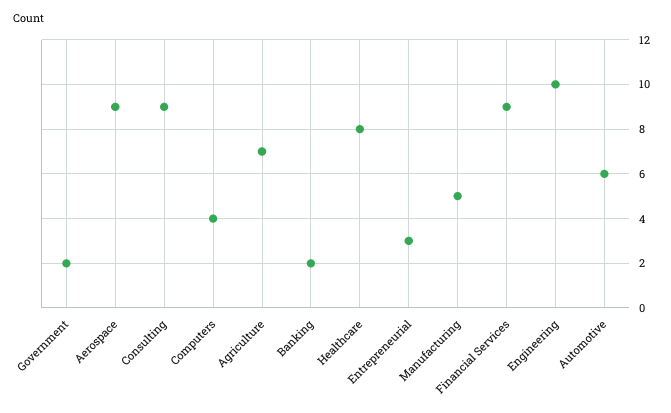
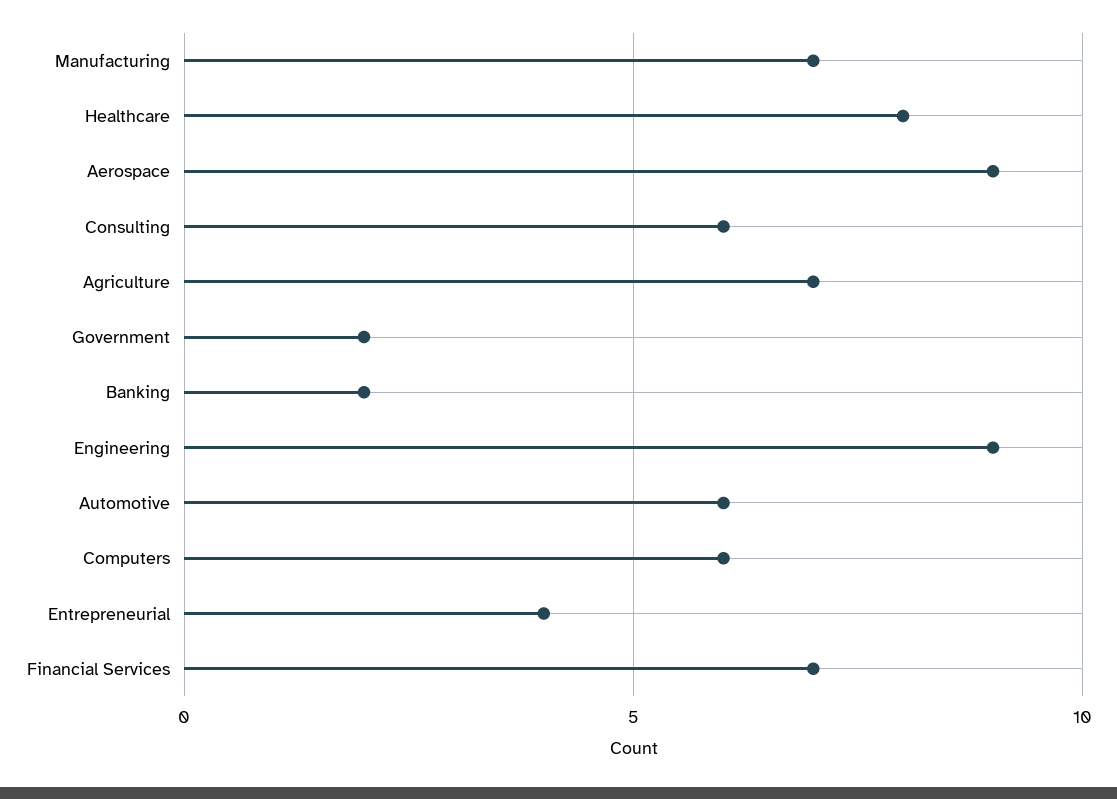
  {
    "Government": 2,
    "Aerospace": 9,
-   "Consulting": 9,
+   "Consulting": 6,
-   "Computers": 4,
+   "Computers": 6,
    "Agriculture": 7,
    "Banking": 2,
    "Healthcare": 8,
-   "Entrepreneurial": 3,
+   "Entrepreneurial": 4,
-   "Manufacturing": 5,
+   "Manufacturing": 7,
-   "Financial Services": 9,
+   "Financial Services": 7,
-   "Engineering": 10,
+   "Engineering": 9,
    "Automotive": 6
  }

